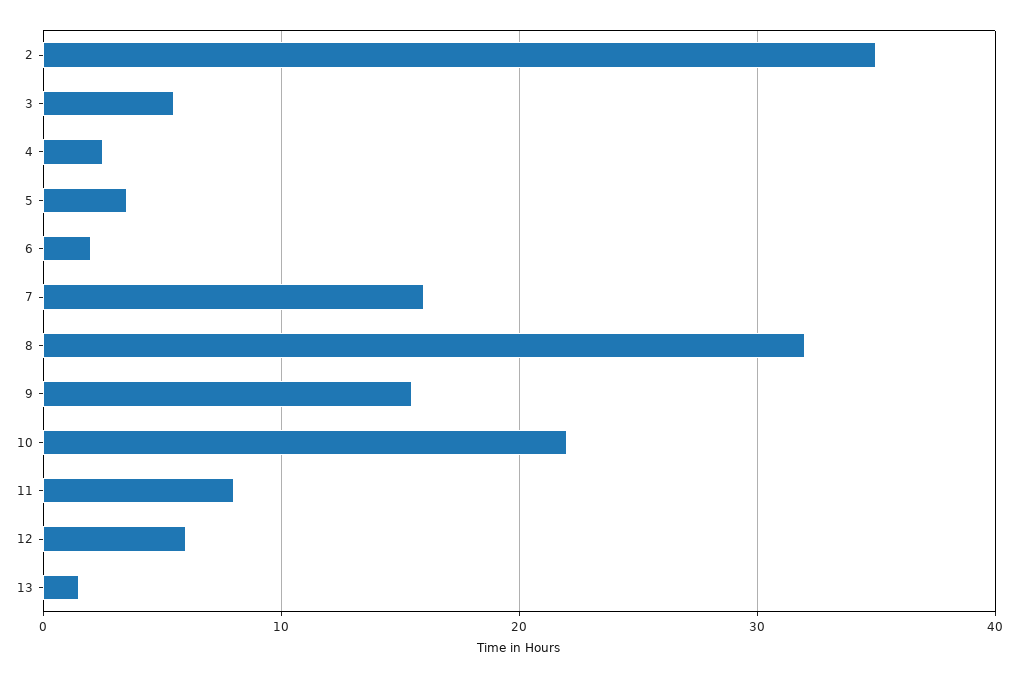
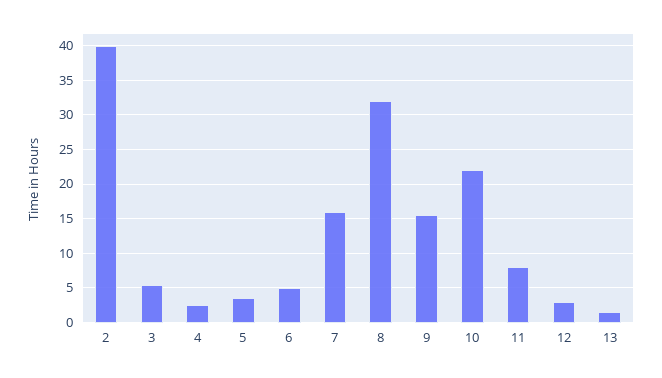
  {
-   "2": 35,
+   "2": 40,
    "3": 6,
    "4": 3,
    "5": 4,
-   "6": 2,
+   "6": 5,
    "7": 16,
    "8": 32,
    "9": 16,
    "10": 22,
    "11": 8,
-   "12": 6,
+   "12": 3,
    "13": 2
  }

